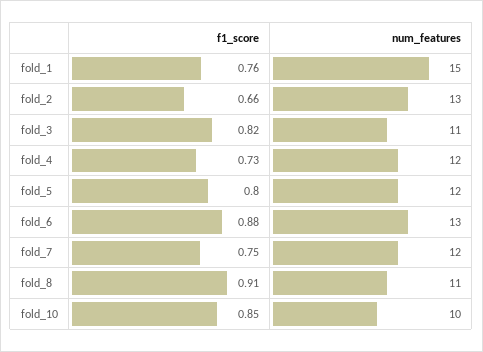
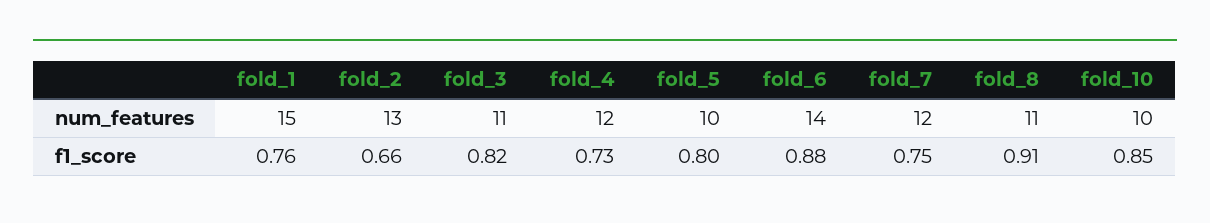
  {
    "f1_score": {
      "fold_1": 0.76,
      "fold_2": 0.66,
      "fold_3": 0.82,
      "fold_4": 0.73,
      "fold_5": 0.8,
      "fold_6": 0.88,
      "fold_7": 0.75,
      "fold_8": 0.91,
      "fold_10": 0.85
    },
    "num_features": {
      "fold_1": 15,
      "fold_2": 13,
      "fold_3": 11,
      "fold_4": 12,
-     "fold_5": 12,
+     "fold_5": 10,
-     "fold_6": 13,
+     "fold_6": 14,
      "fold_7": 12,
      "fold_8": 11,
      "fold_10": 10
    }
  }

